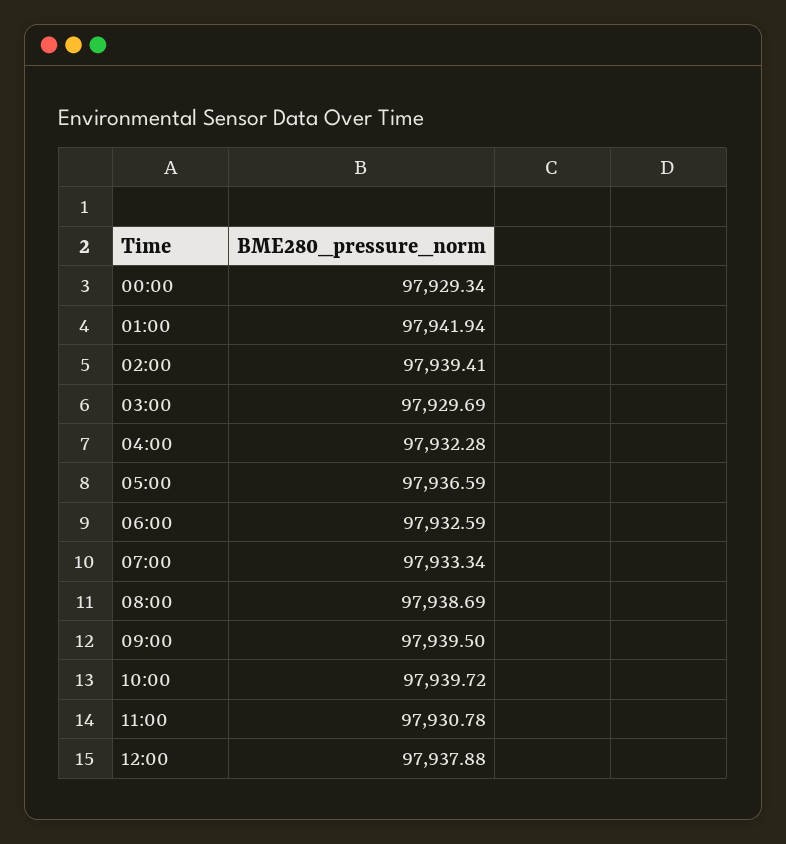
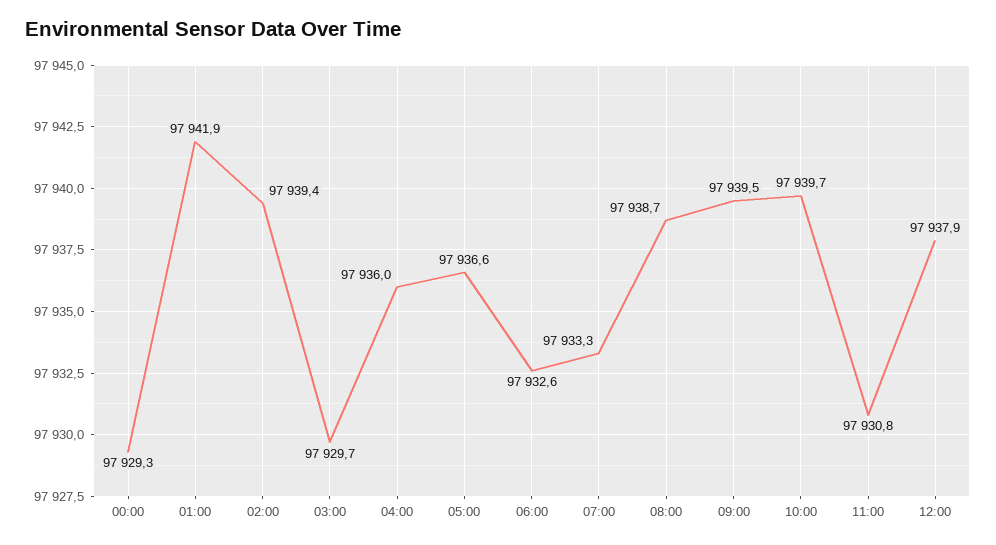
  {
    "00:00": 97929.34,
    "01:00": 97941.94,
    "02:00": 97939.41,
    "03:00": 97929.69,
-   "04:00": 97932.28,
+   "04:00": 97936,
    "05:00": 97936.59,
    "06:00": 97932.59,
    "07:00": 97933.34,
    "08:00": 97938.69,
    "09:00": 97939.5,
    "10:00": 97939.72,
    "11:00": 97930.78,
    "12:00": 97937.88
  }

